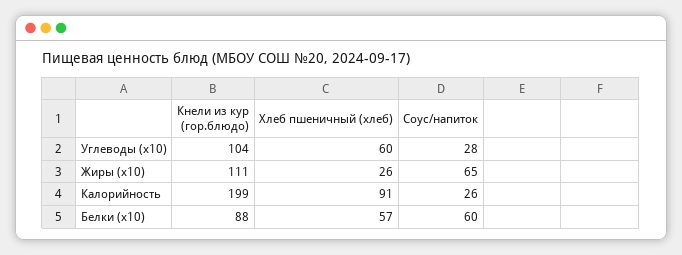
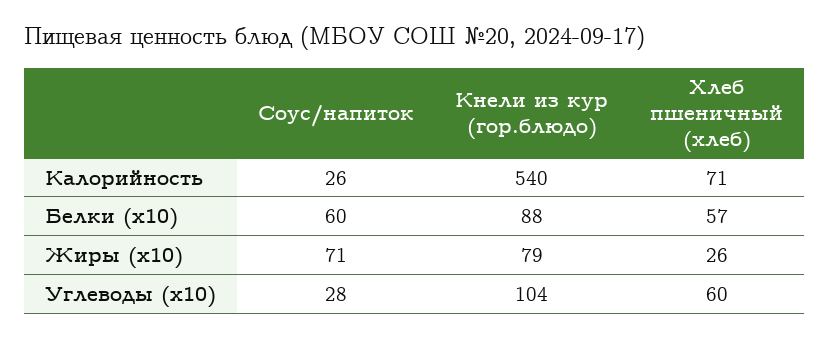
  {
    "Кнели из кур (гор.блюдо)": {
      "Углеводы (x10)": 104,
-     "Жиры (x10)": 111,
+     "Жиры (x10)": 79,
-     "Калорийность": 199,
+     "Калорийность": 540,
      "Белки (x10)": 88
    },
    "Хлеб пшеничный (хлеб)": {
      "Углеводы (x10)": 60,
      "Жиры (x10)": 26,
-     "Калорийность": 91,
+     "Калорийность": 71,
      "Белки (x10)": 57
    },
    "Соус/напиток": {
      "Углеводы (x10)": 28,
-     "Жиры (x10)": 65,
+     "Жиры (x10)": 71,
      "Калорийность": 26,
      "Белки (x10)": 60
    }
  }

